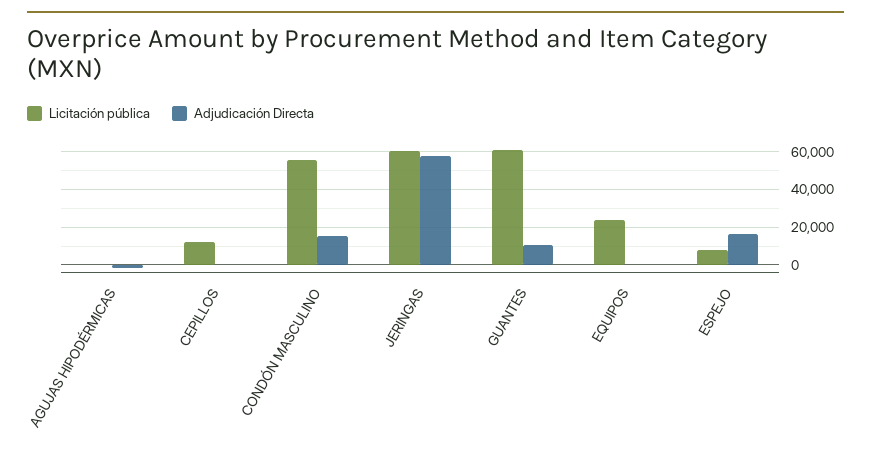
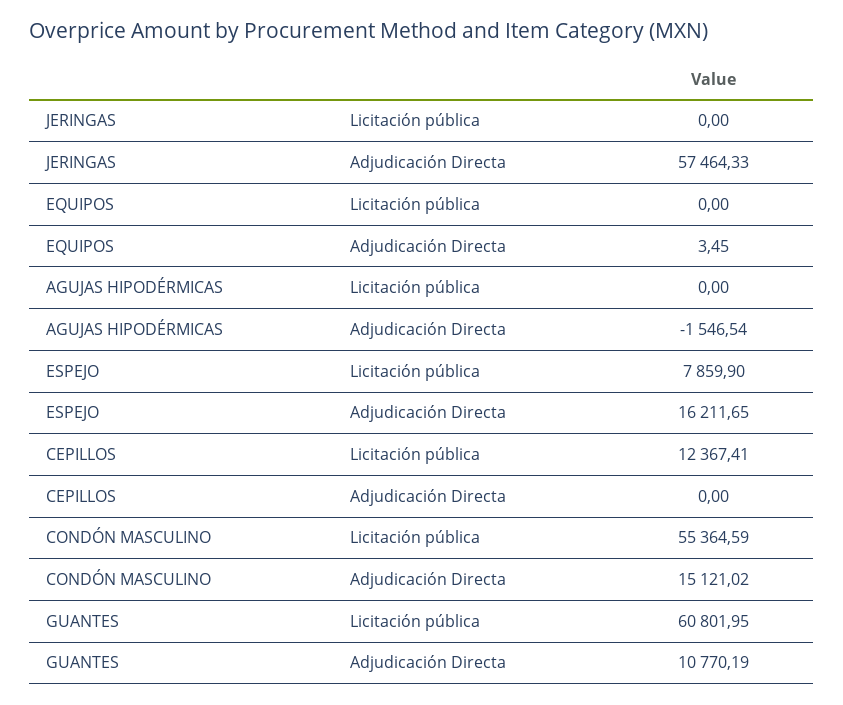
  {
    "Licitación pública": {
      "AGUJAS HIPODÉRMICAS": 0,
      "CEPILLOS": 12367.41,
      "CONDÓN MASCULINO": 55364.59,
-     "JERINGAS": 60000,
+     "JERINGAS": 0,
      "GUANTES": 60801.95,
-     "EQUIPOS": 25000,
+     "EQUIPOS": 0,
      "ESPEJO": 7859.9
    },
    "Adjudicación Directa": {
      "AGUJAS HIPODÉRMICAS": -1546.54,
      "CEPILLOS": 0,
      "CONDÓN MASCULINO": 15121.02,
      "JERINGAS": 57464.33,
      "GUANTES": 10770.19,
      "EQUIPOS": 3.45,
      "ESPEJO": 16211.65
    }
  }

